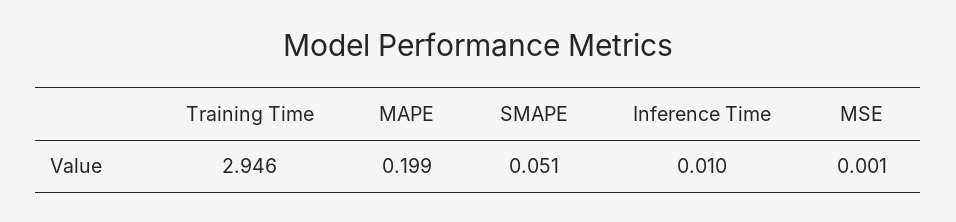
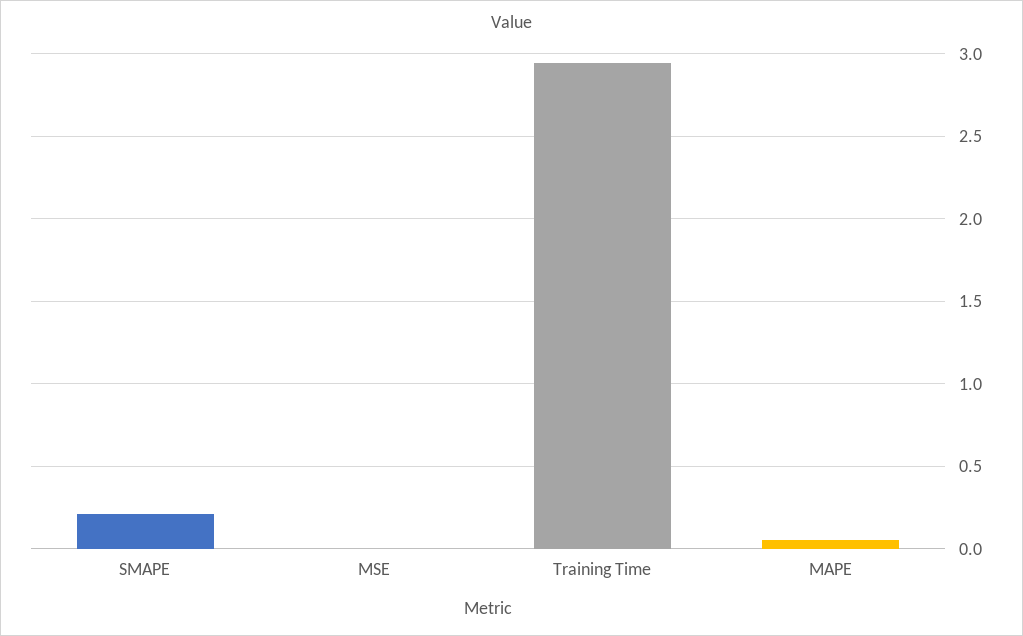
  {
    "Training Time": 2.946,
-   "MAPE": 0.199,
+   "MAPE": 0.05,
-   "SMAPE": 0.051,
+   "SMAPE": 0.2,
-   "Inference Time": 0.01,
    "MSE": 0.001
  }

